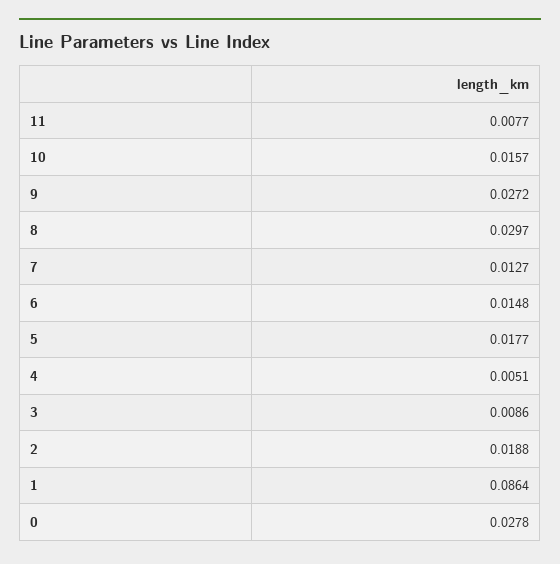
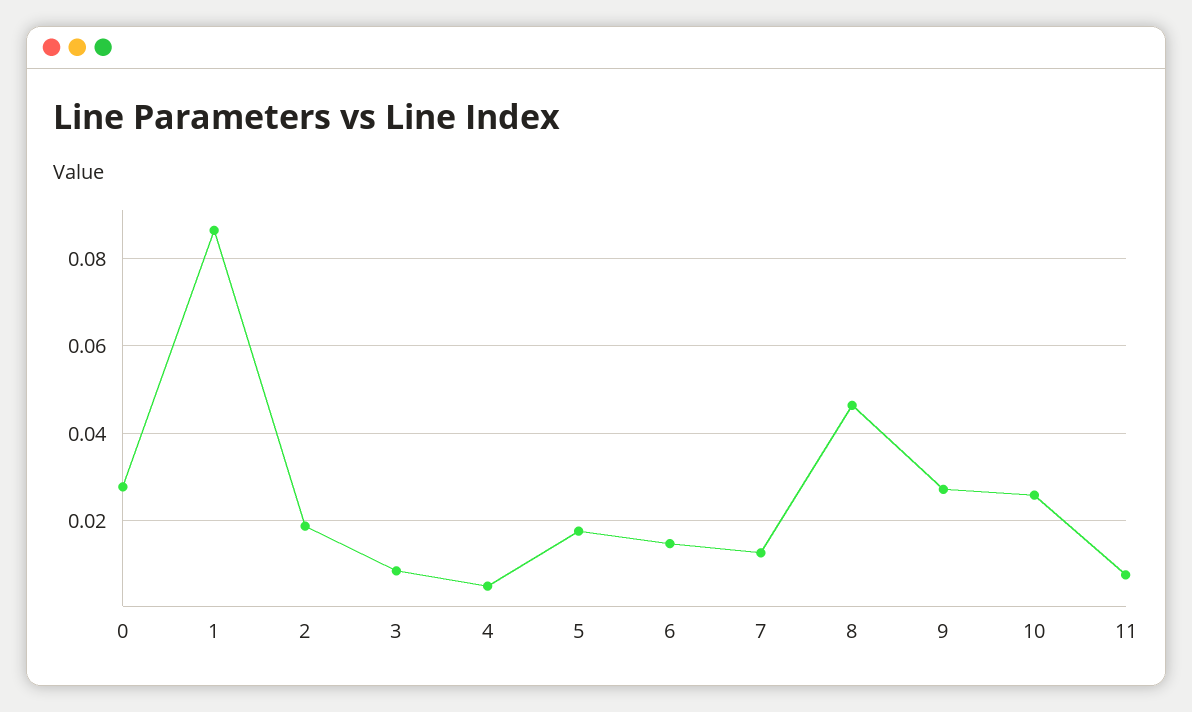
  {
    "11": 0.0077,
-   "10": 0.0157,
+   "10": 0.026,
    "9": 0.0272,
-   "8": 0.0297,
+   "8": 0.046,
    "7": 0.0127,
    "6": 0.0148,
    "5": 0.0177,
    "4": 0.0051,
    "3": 0.0086,
    "2": 0.0188,
    "1": 0.0864,
    "0": 0.0278
  }

